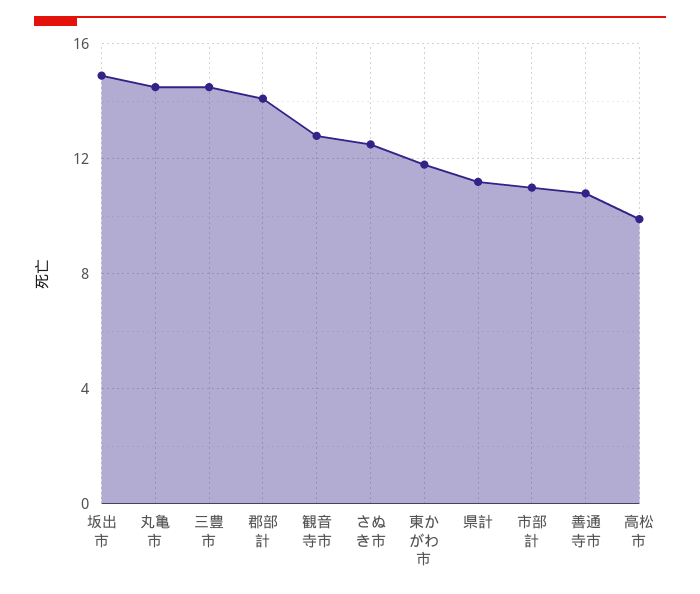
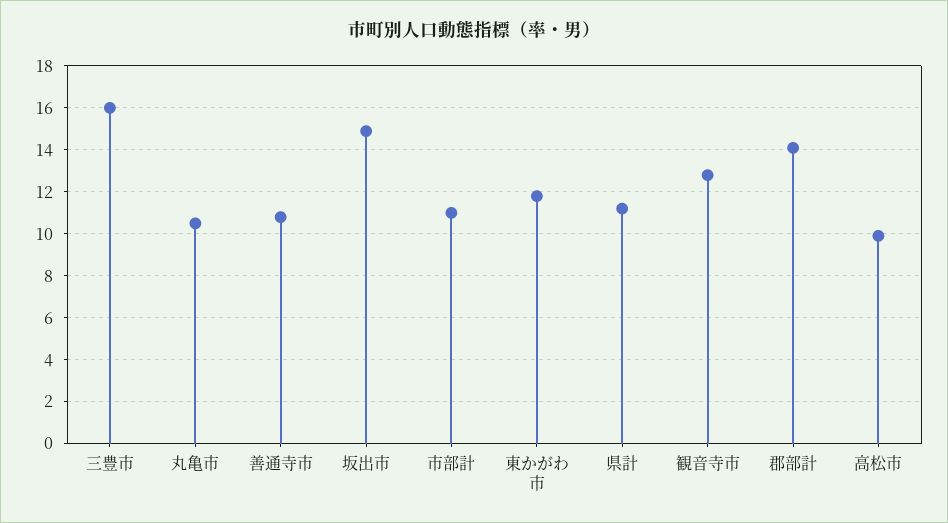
  {
    "坂出市": 15,
-   "丸亀市": 14.5,
+   "丸亀市": 10.5,
-   "三豊市": 14.5,
+   "三豊市": 16,
    "郡部計": 14,
    "観音寺市": 13,
-   "さぬき市": 12.5,
    "東かがわ市": 12,
    "県計": 11,
    "市部計": 11,
    "善通寺市": 11,
    "高松市": 10
  }

